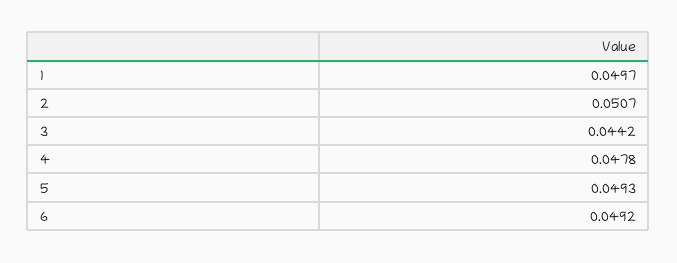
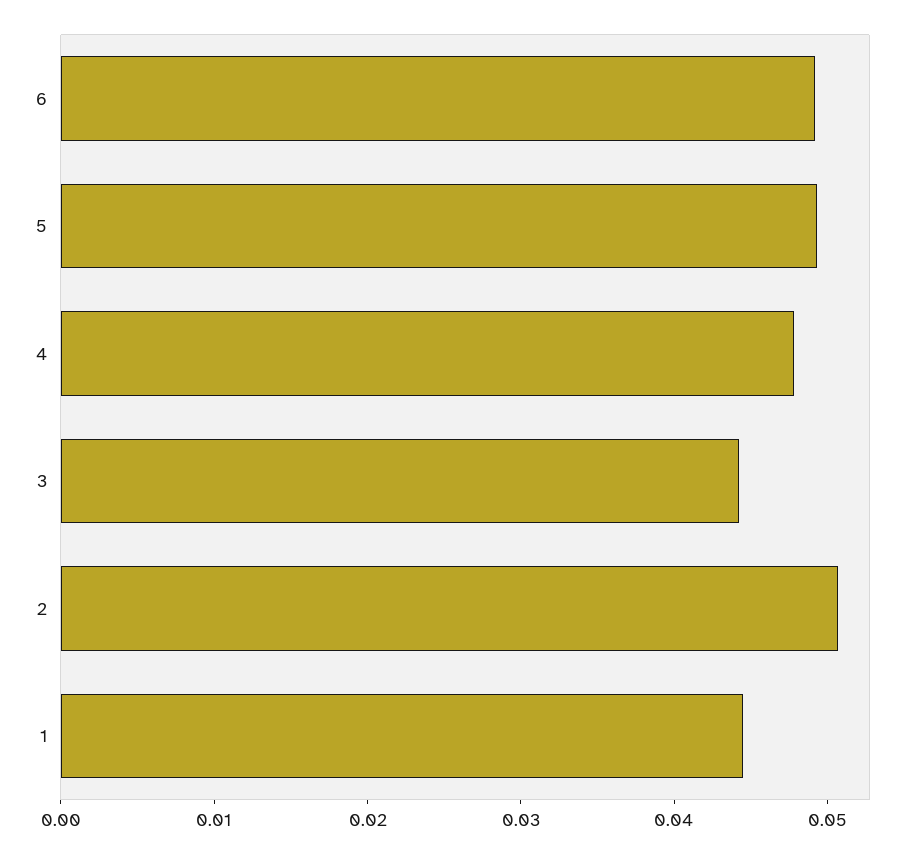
  {
-   "1": 0.0497,
+   "1": 0.044,
    "2": 0.0507,
    "3": 0.0442,
    "4": 0.0478,
    "5": 0.0493,
    "6": 0.0492
  }

